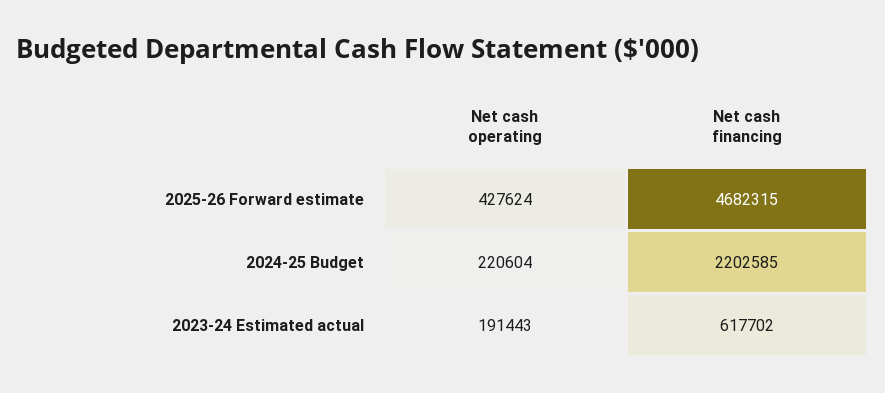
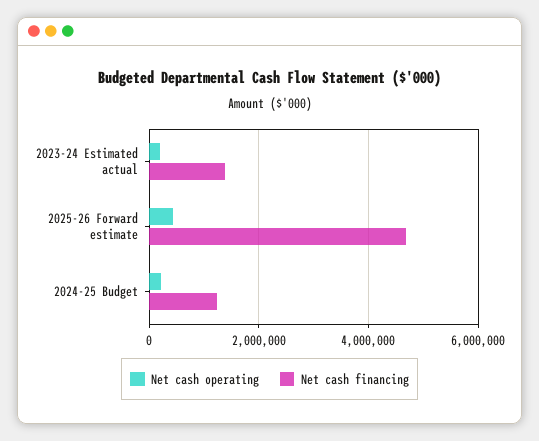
  {
    "Net cash operating": {
      "2025-26 Forward estimate": 427624,
      "2024-25 Budget": 220604,
      "2023-24 Estimated actual": 191443
    },
    "Net cash financing": {
      "2025-26 Forward estimate": 4682315,
-     "2024-25 Budget": 2202585,
+     "2024-25 Budget": 1200000,
-     "2023-24 Estimated actual": 617702
+     "2023-24 Estimated actual": 1400000
    }
  }

